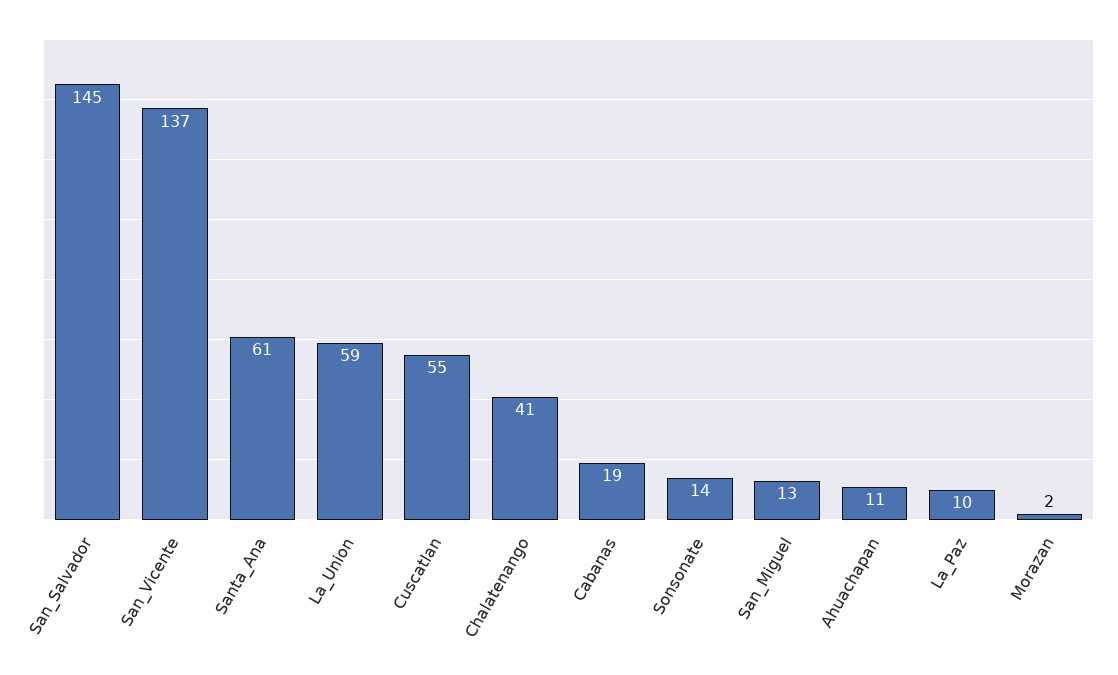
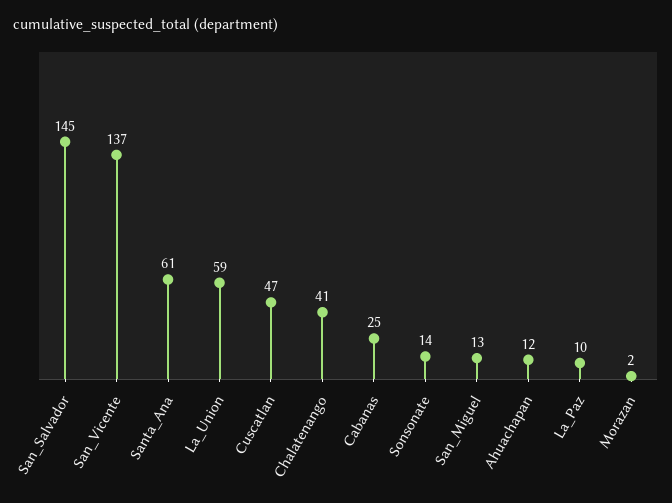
  {
    "San_Salvador": 145,
    "San_Vicente": 137,
    "Santa_Ana": 61,
    "La_Union": 59,
-   "Cuscatlan": 55,
+   "Cuscatlan": 47,
    "Chalatenango": 41,
-   "Cabanas": 19,
+   "Cabanas": 25,
    "Sonsonate": 14,
    "San_Miguel": 13,
-   "Ahuachapan": 11,
+   "Ahuachapan": 12,
    "La_Paz": 10,
    "Morazan": 2
  }

